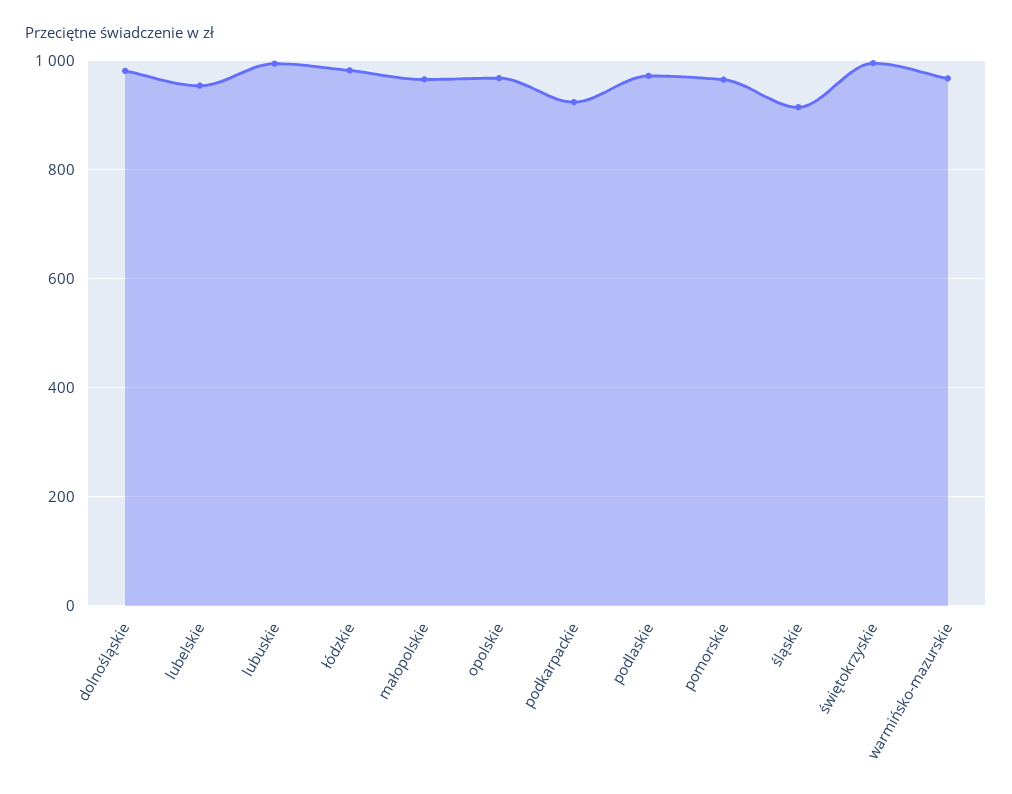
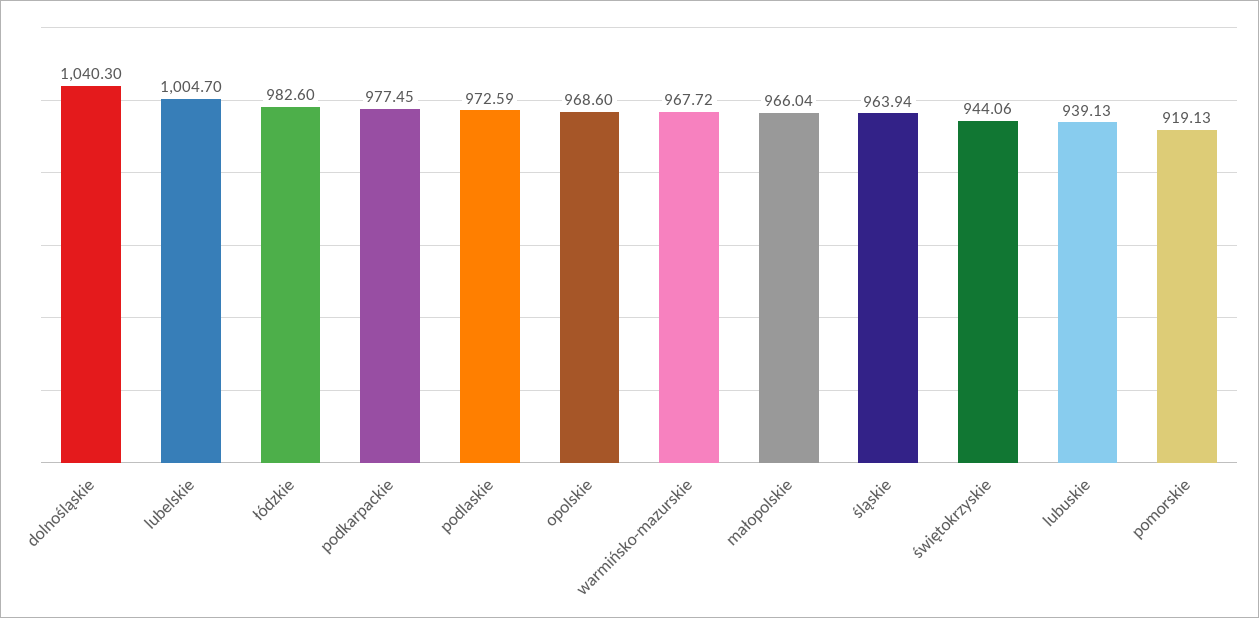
  {
-   "dolnośląskie": 980,
+   "dolnośląskie": 1040.3,
-   "lubelskie": 960,
+   "lubelskie": 1004.7,
-   "lubuskie": 1000,
+   "lubuskie": 939.13,
    "łódzkie": 982.6,
    "małopolskie": 966.04,
    "opolskie": 968.6,
-   "podkarpackie": 920,
+   "podkarpackie": 977.45,
    "podlaskie": 972.59,
-   "pomorskie": 960,
+   "pomorskie": 919.13,
-   "śląskie": 920,
+   "śląskie": 963.94,
-   "świętokrzyskie": 1000,
+   "świętokrzyskie": 944.06,
    "warmińsko-mazurskie": 967.72
  }

